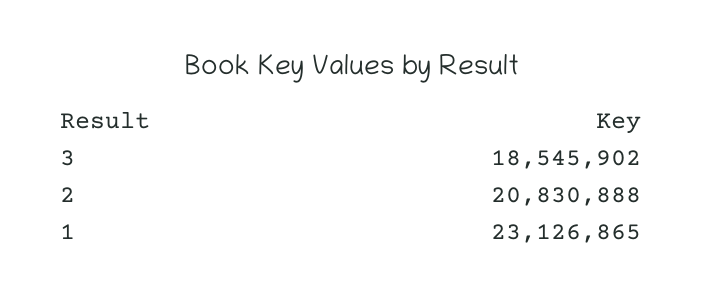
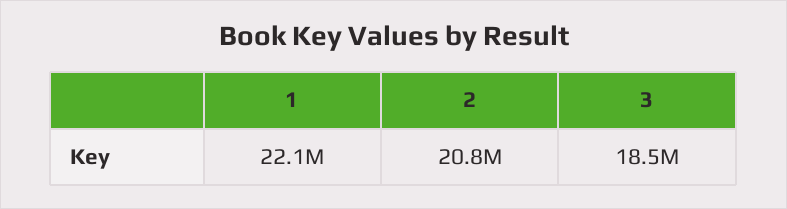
  {
    "3": 18545902,
    "2": 20830888,
-   "1": 23126865
+   "1": 22100000
  }

